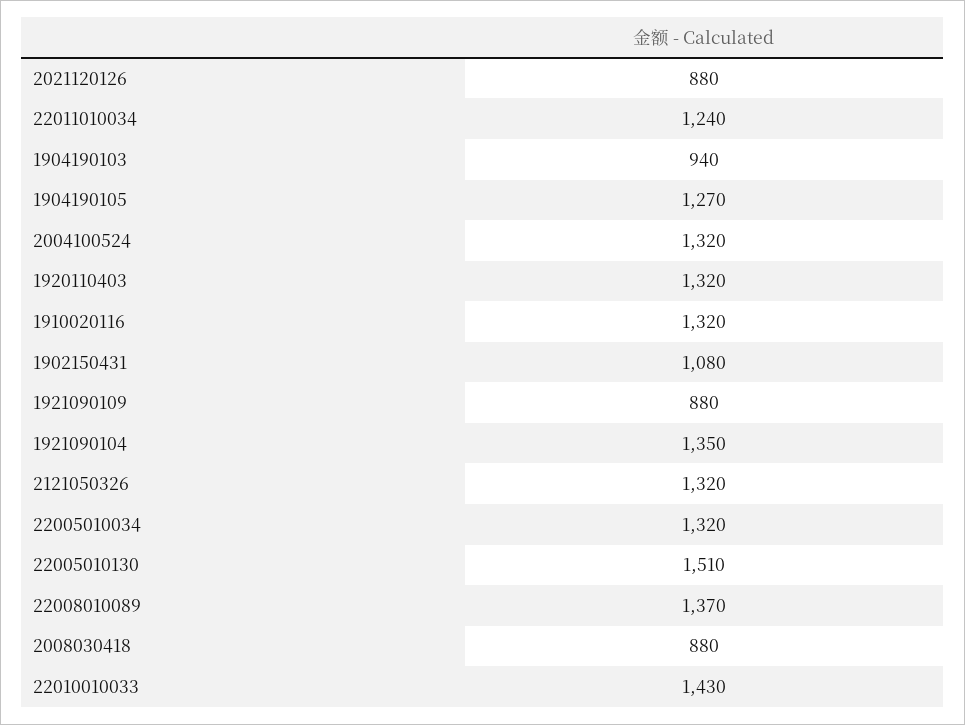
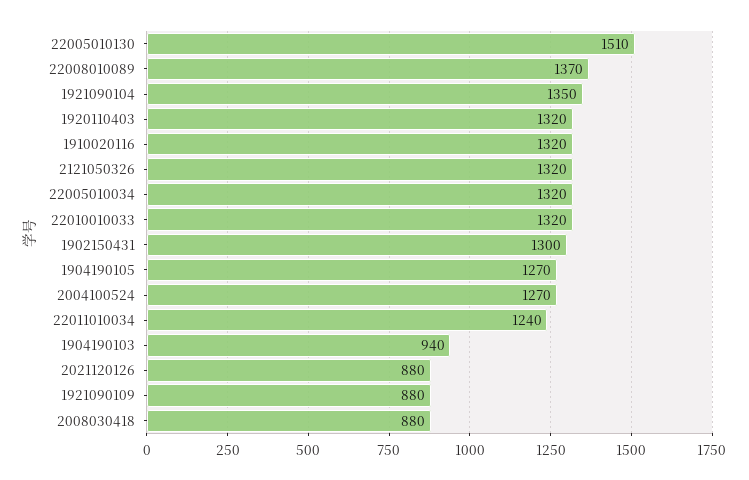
  {
    "2021120126": 880,
    "22011010034": 1240,
    "1904190103": 940,
    "1904190105": 1270,
-   "2004100524": 1320,
+   "2004100524": 1270,
    "1920110403": 1320,
    "1910020116": 1320,
-   "1902150431": 1080,
+   "1902150431": 1300,
    "1921090109": 880,
    "1921090104": 1350,
    "2121050326": 1320,
    "22005010034": 1320,
    "22005010130": 1510,
    "22008010089": 1370,
    "2008030418": 880,
-   "22010010033": 1430
+   "22010010033": 1320
  }

